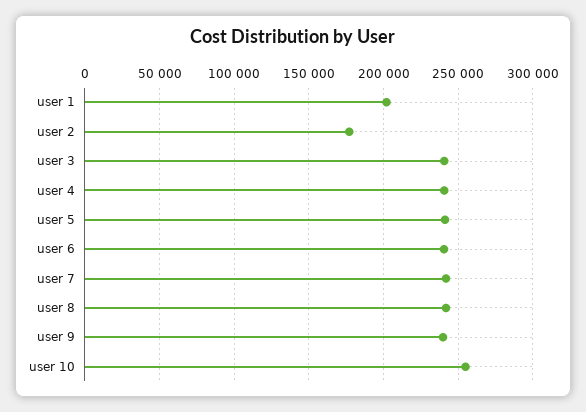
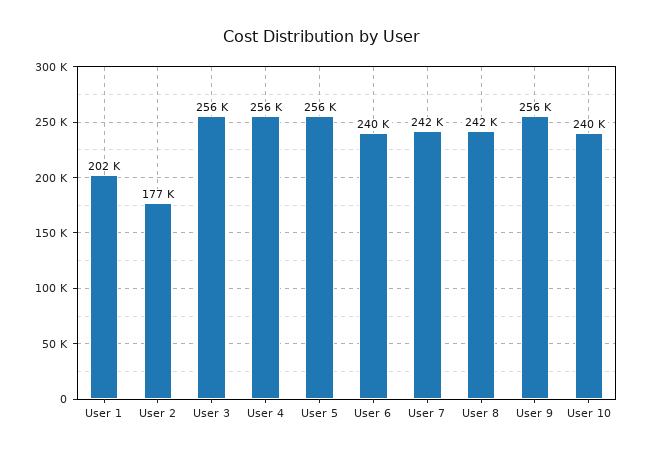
  {
    "user 1": 202000,
    "user 2": 177000,
-   "user 3": 240000,
+   "user 3": 256000,
-   "user 4": 240000,
+   "user 4": 256000,
-   "user 5": 240000,
+   "user 5": 256000,
    "user 6": 240000,
    "user 7": 242000,
    "user 8": 242000,
-   "user 9": 240000,
+   "user 9": 256000,
-   "user 10": 255000
+   "user 10": 240000
  }

